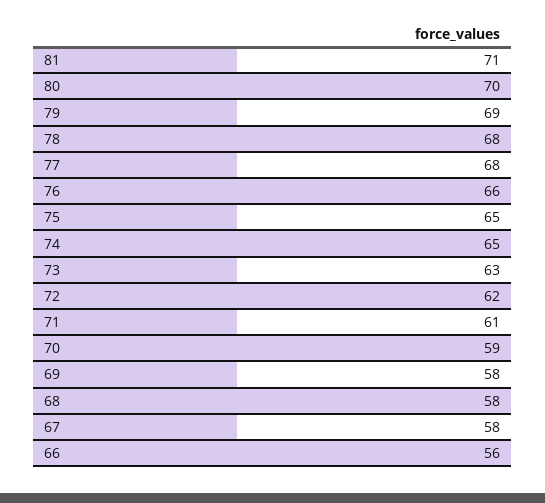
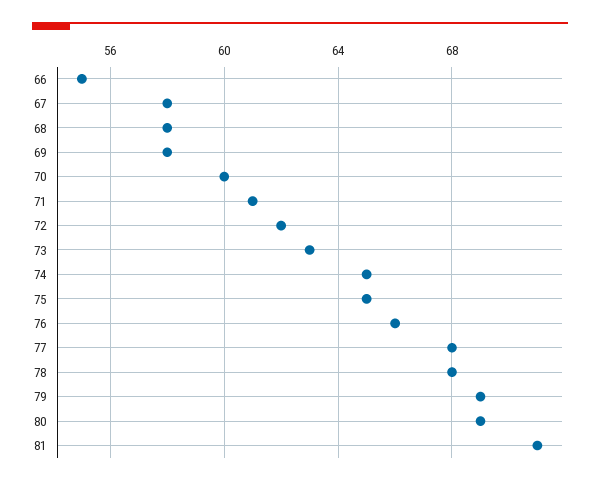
  {
    "81": 71,
-   "80": 70,
+   "80": 69,
    "79": 69,
    "78": 68,
    "77": 68,
    "76": 66,
    "75": 65,
    "74": 65,
    "73": 63,
    "72": 62,
    "71": 61,
-   "70": 59,
+   "70": 60,
    "69": 58,
    "68": 58,
    "67": 58,
-   "66": 56
+   "66": 55
  }

